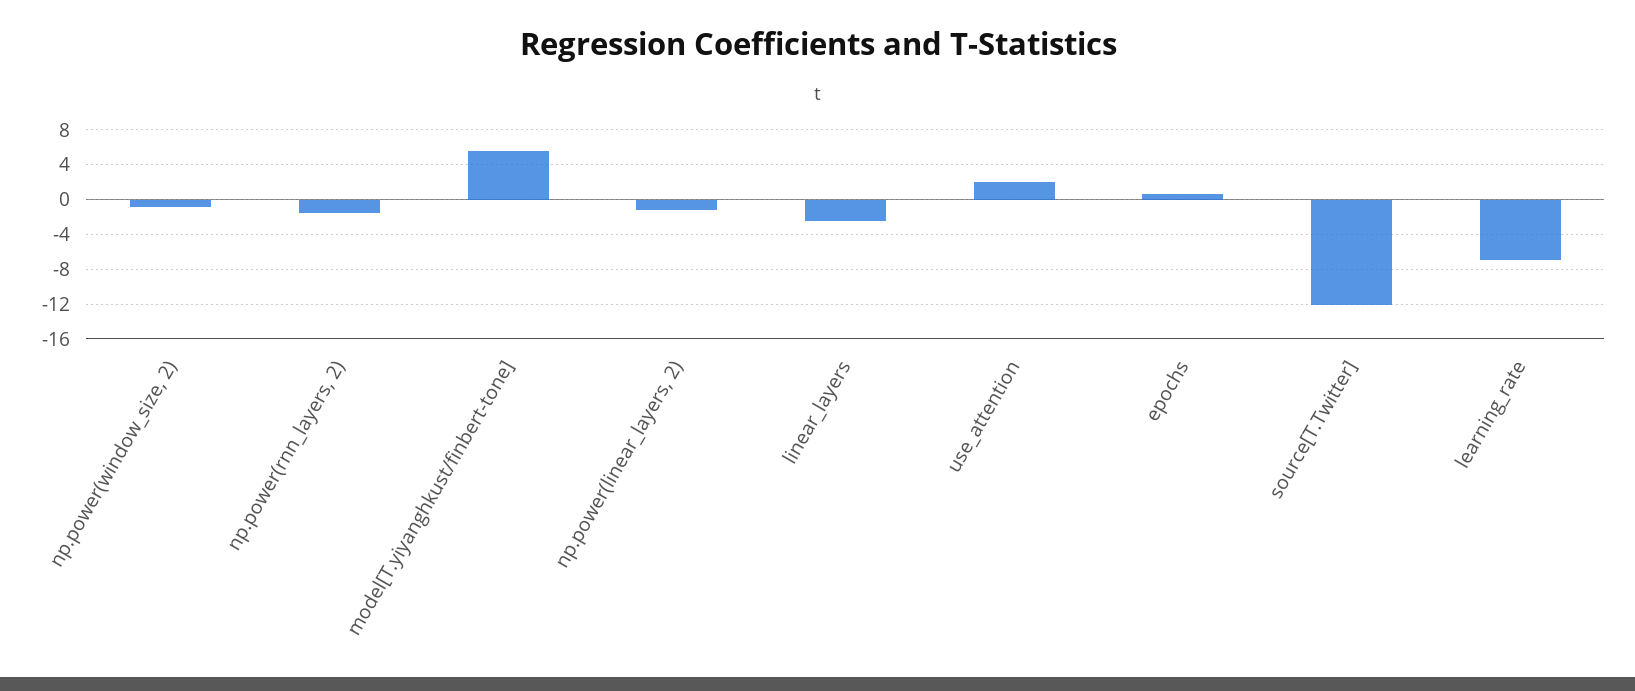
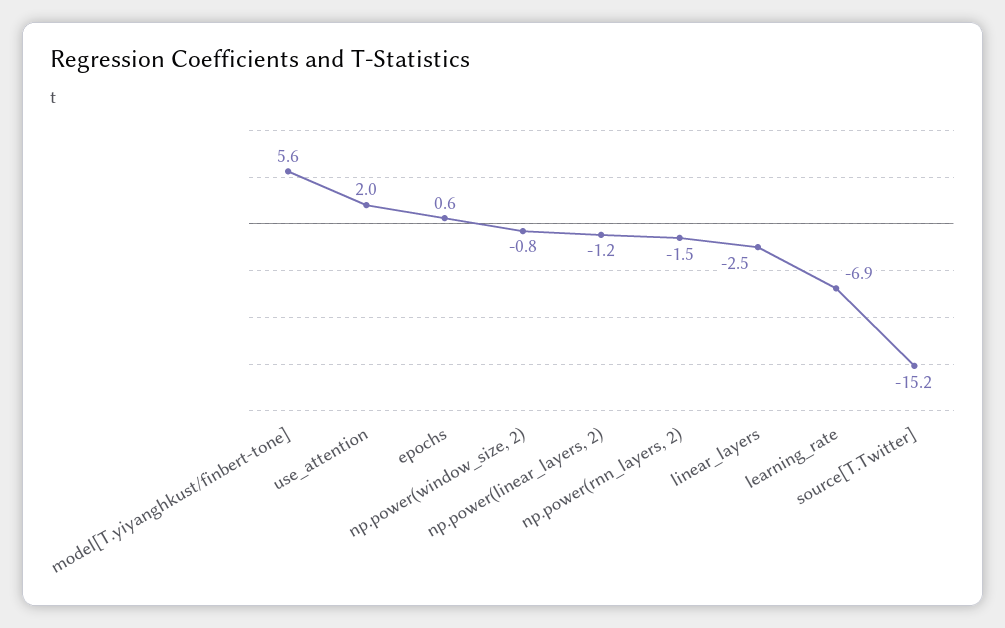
  {
    "np.power(window_size, 2)": -0.8,
    "np.power(rnn_layers, 2)": -1.5,
    "model[T.yiyanghkust/finbert-tone]": 5.6,
    "np.power(linear_layers, 2)": -1.2,
    "linear_layers": -2.5,
    "use_attention": 2,
    "epochs": 0.6,
-   "source[T.Twitter]": -12,
+   "source[T.Twitter]": -15.2,
    "learning_rate": -6.9
  }

